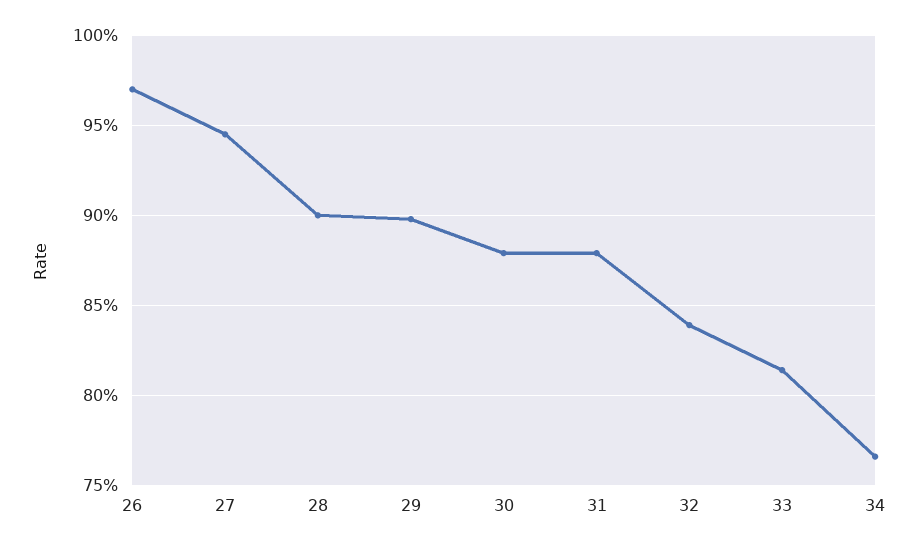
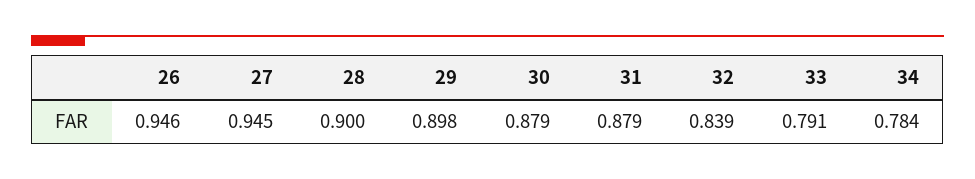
  {
-   "26": 0.97,
+   "26": 0.946,
    "27": 0.945,
    "28": 0.9,
    "29": 0.898,
    "30": 0.879,
    "31": 0.879,
    "32": 0.839,
-   "33": 0.815,
+   "33": 0.791,
-   "34": 0.765
+   "34": 0.784
  }

